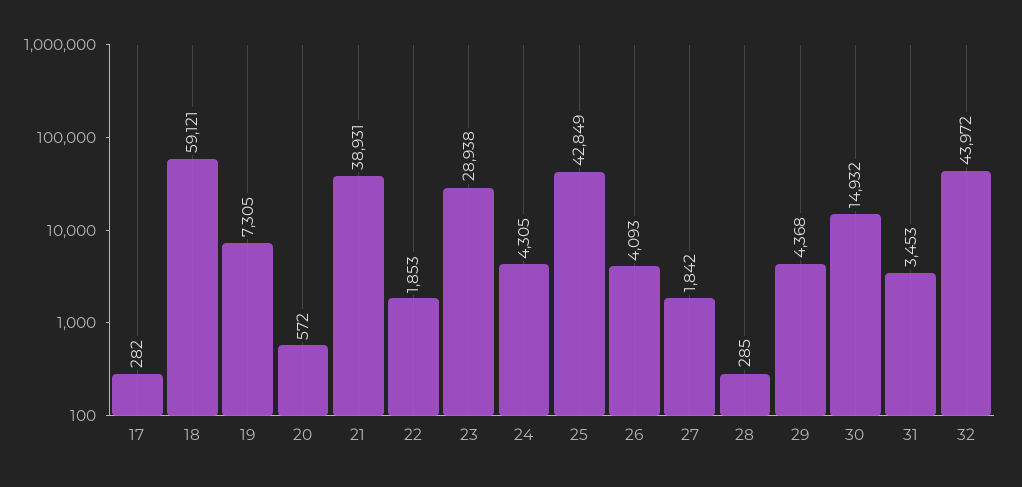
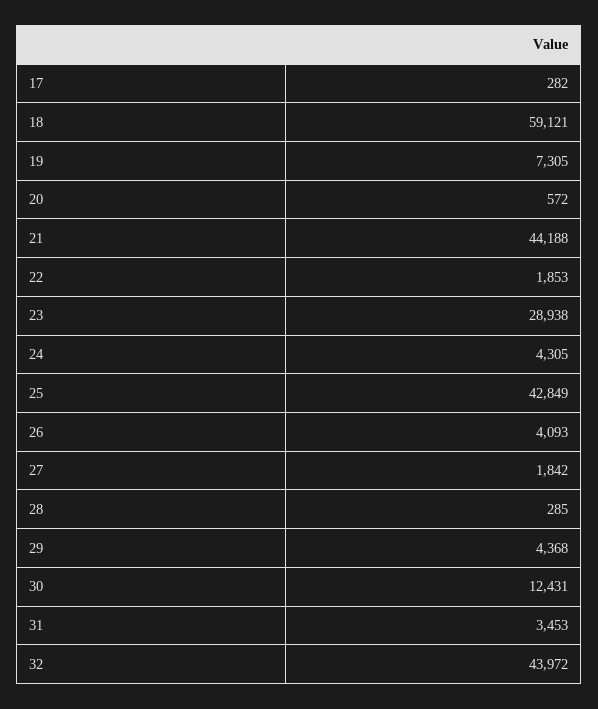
  {
    "17": 282,
    "18": 59121,
    "19": 7305,
    "20": 572,
-   "21": 38931,
+   "21": 44188,
    "22": 1853,
    "23": 28938,
    "24": 4305,
    "25": 42849,
    "26": 4093,
    "27": 1842,
    "28": 285,
    "29": 4368,
-   "30": 14932,
+   "30": 12431,
    "31": 3453,
    "32": 43972
  }

